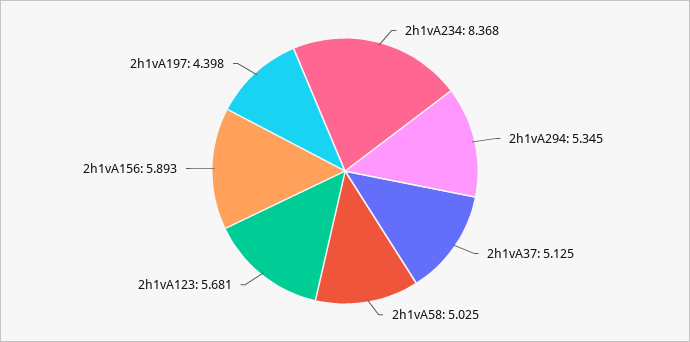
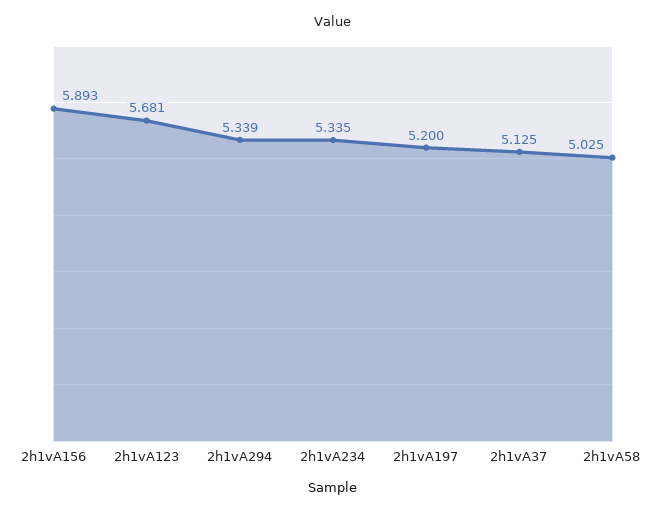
  {
-   "2h1vA234": 8.368,
+   "2h1vA234": 5.335,
-   "2h1vA294": 5.345,
+   "2h1vA294": 5.339,
    "2h1vA37": 5.125,
    "2h1vA58": 5.025,
    "2h1vA123": 5.681,
    "2h1vA156": 5.893,
-   "2h1vA197": 4.398
+   "2h1vA197": 5.2
  }

